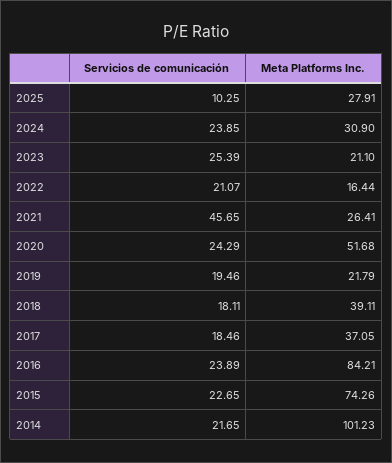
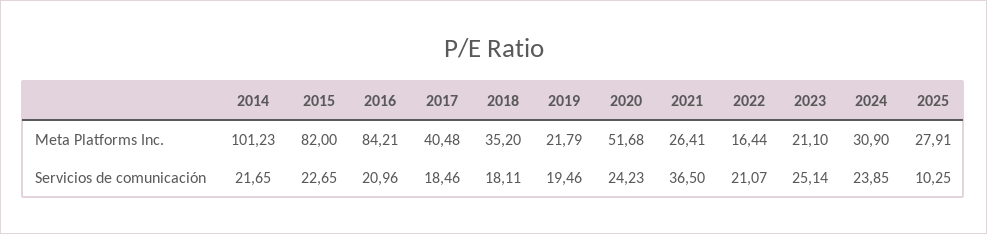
  {
    "Servicios de comunicación": {
      "2025": 10.25,
      "2024": 23.85,
-     "2023": 25.39,
+     "2023": 25.14,
      "2022": 21.07,
-     "2021": 45.65,
+     "2021": 36.5,
-     "2020": 24.29,
+     "2020": 24.23,
      "2019": 19.46,
      "2018": 18.11,
      "2017": 18.46,
-     "2016": 23.89,
+     "2016": 20.96,
      "2015": 22.65,
      "2014": 21.65
    },
    "Meta Platforms Inc.": {
      "2025": 27.91,
      "2024": 30.9,
      "2023": 21.1,
      "2022": 16.44,
      "2021": 26.41,
      "2020": 51.68,
      "2019": 21.79,
-     "2018": 39.11,
+     "2018": 35.2,
-     "2017": 37.05,
+     "2017": 40.48,
      "2016": 84.21,
-     "2015": 74.26,
+     "2015": 82,
      "2014": 101.23
    }
  }

